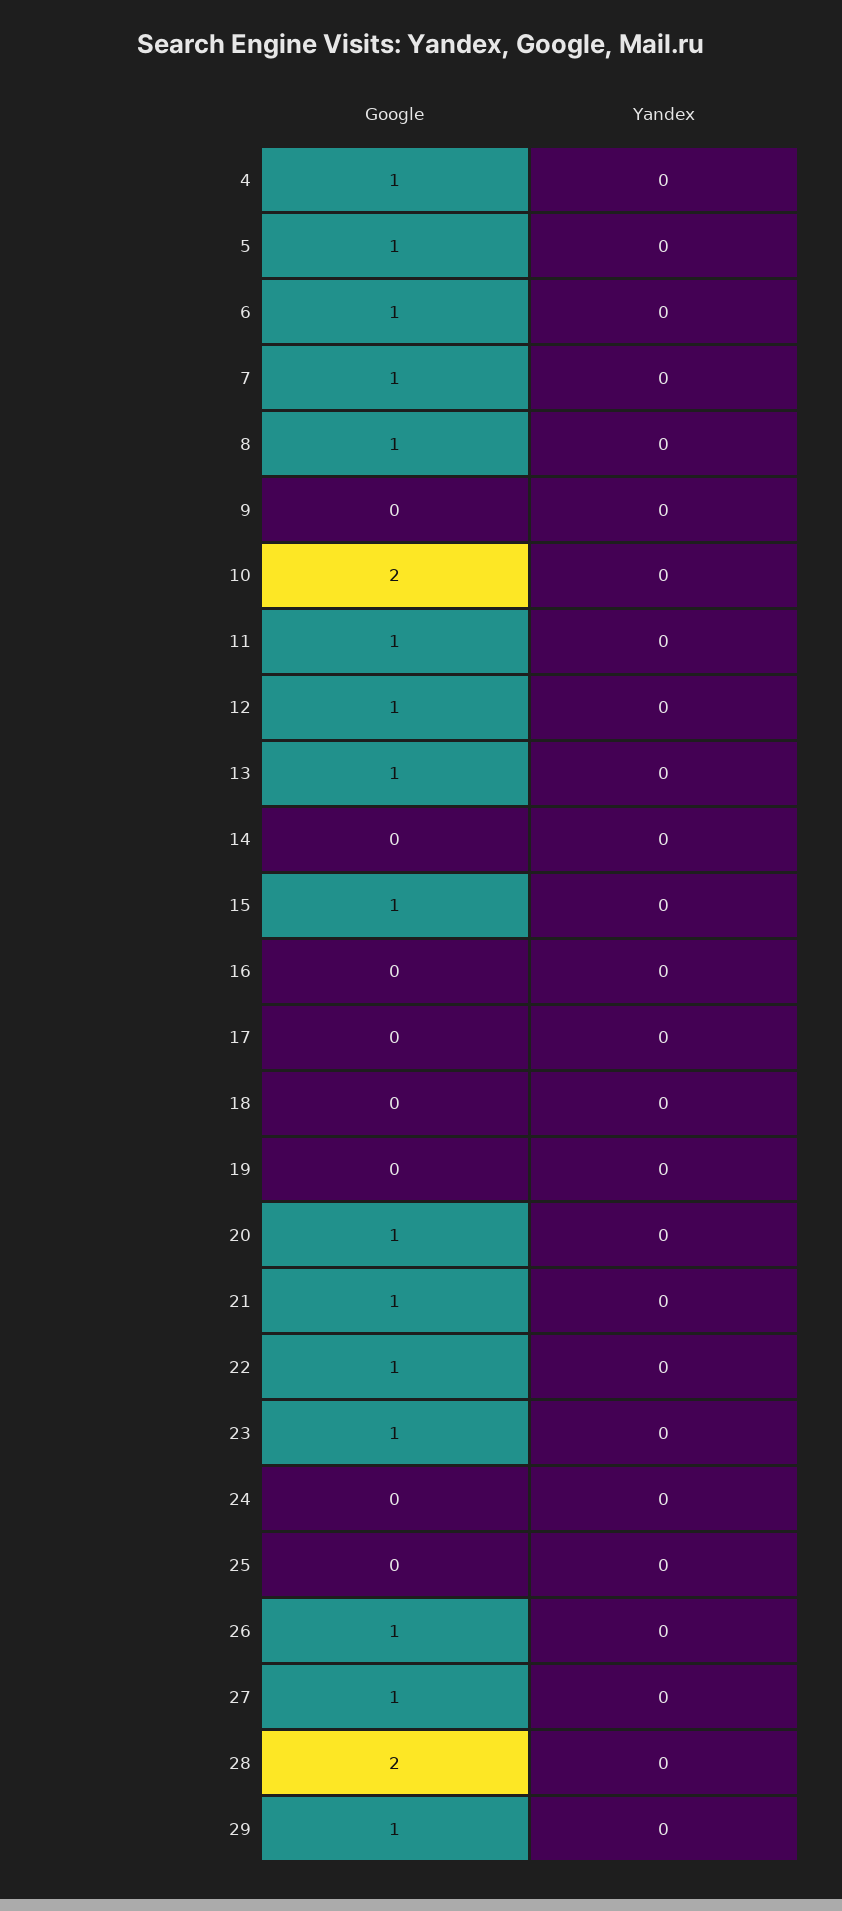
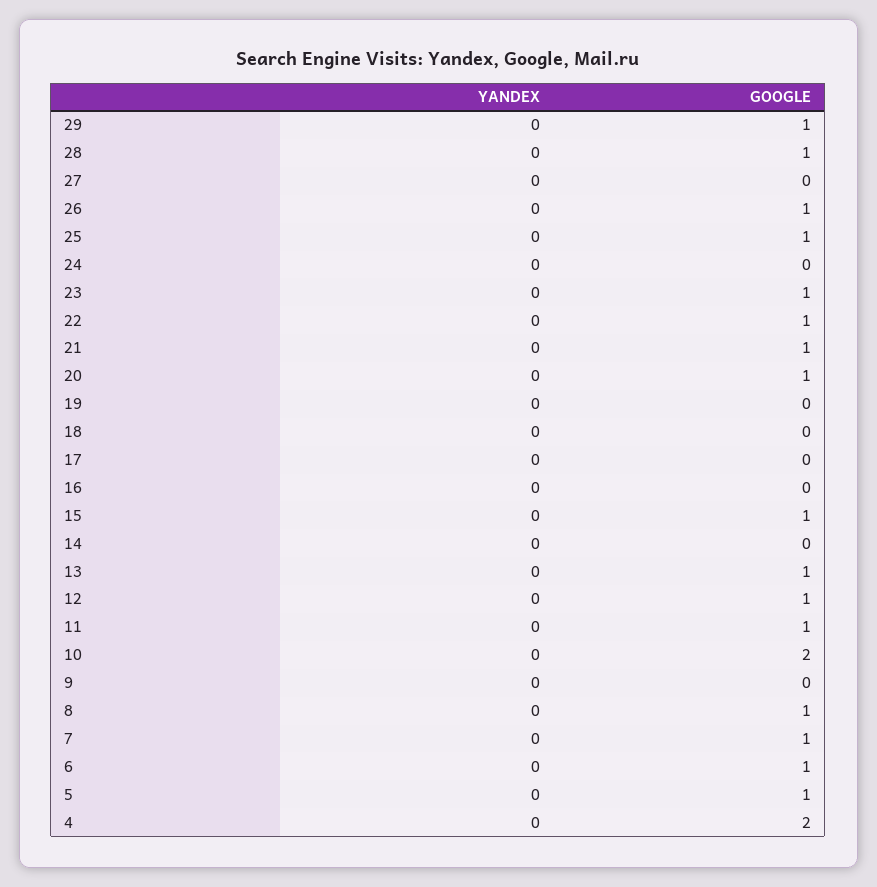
  {
    "Google": {
-     "4": 1,
+     "4": 2,
      "5": 1,
      "6": 1,
      "7": 1,
      "8": 1,
      "9": 0,
      "10": 2,
      "11": 1,
      "12": 1,
      "13": 1,
      "14": 0,
      "15": 1,
      "16": 0,
      "17": 0,
      "18": 0,
      "19": 0,
      "20": 1,
      "21": 1,
      "22": 1,
      "23": 1,
      "24": 0,
-     "25": 0,
+     "25": 1,
      "26": 1,
-     "27": 1,
+     "27": 0,
-     "28": 2,
+     "28": 1,
      "29": 1
    },
    "Yandex": {
      "4": 0,
      "5": 0,
      "6": 0,
      "7": 0,
      "8": 0,
      "9": 0,
      "10": 0,
      "11": 0,
      "12": 0,
      "13": 0,
      "14": 0,
      "15": 0,
      "16": 0,
      "17": 0,
      "18": 0,
      "19": 0,
      "20": 0,
      "21": 0,
      "22": 0,
      "23": 0,
      "24": 0,
      "25": 0,
      "26": 0,
      "27": 0,
      "28": 0,
      "29": 0
    }
  }

